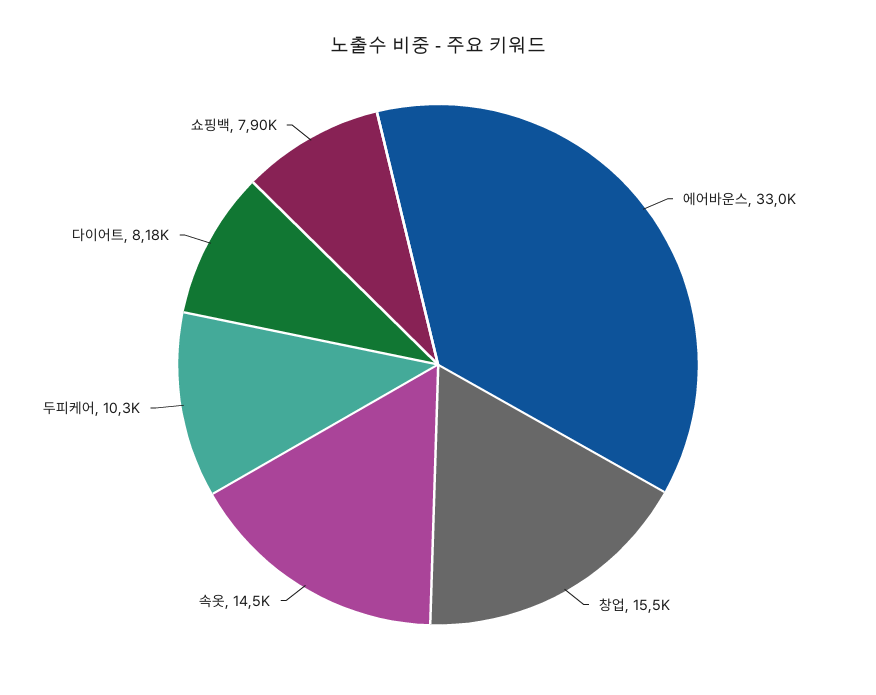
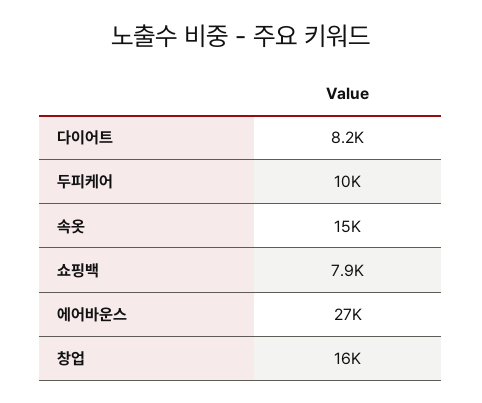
  {
-   "에어바운스": 33000,
+   "에어바운스": 27000,
    "창업": 15500,
    "속옷": 14500,
    "두피케어": 10300,
    "다이어트": 8180,
    "쇼핑백": 7900
  }

